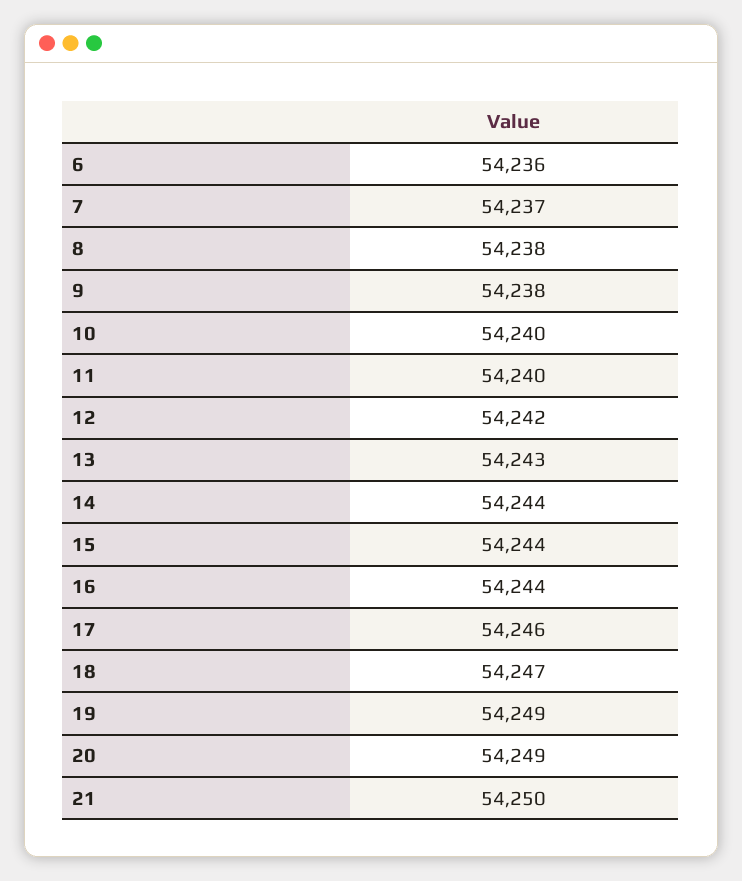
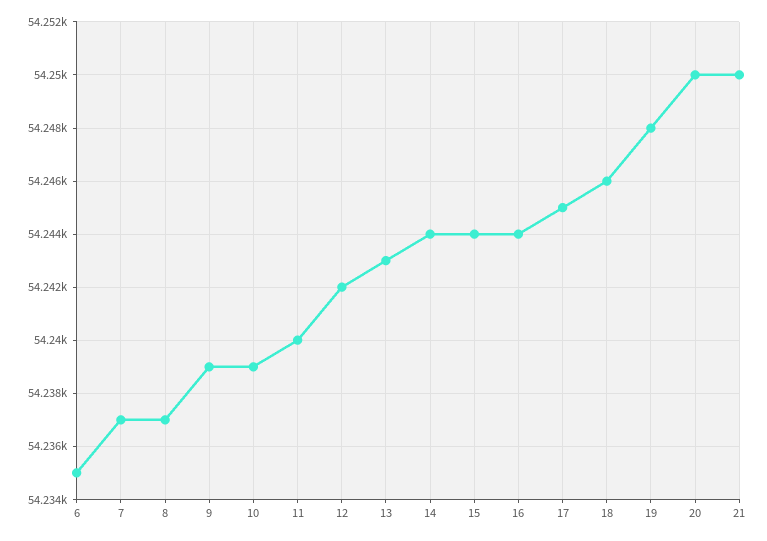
  {
-   "6": 54236,
+   "6": 54235,
    "7": 54237,
-   "8": 54238,
+   "8": 54237,
-   "9": 54238,
+   "9": 54239,
-   "10": 54240,
+   "10": 54239,
    "11": 54240,
    "12": 54242,
    "13": 54243,
    "14": 54244,
    "15": 54244,
    "16": 54244,
-   "17": 54246,
+   "17": 54245,
-   "18": 54247,
+   "18": 54246,
-   "19": 54249,
+   "19": 54248,
-   "20": 54249,
+   "20": 54250,
    "21": 54250
  }

